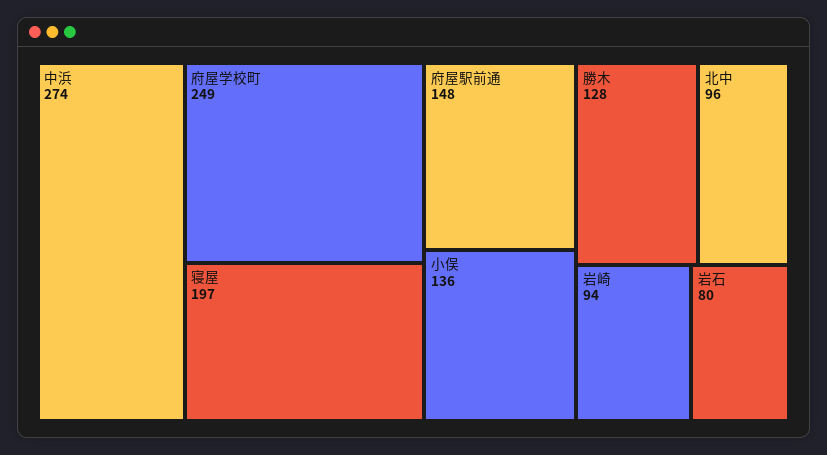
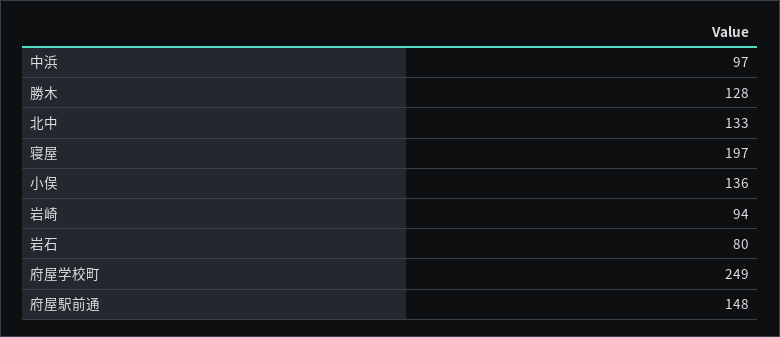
  {
-   "中浜": 274,
+   "中浜": 97,
    "府屋学校町": 249,
    "寝屋": 197,
    "府屋駅前通": 148,
    "小俣": 136,
    "勝木": 128,
-   "北中": 96,
+   "北中": 133,
    "岩崎": 94,
    "岩石": 80
  }

